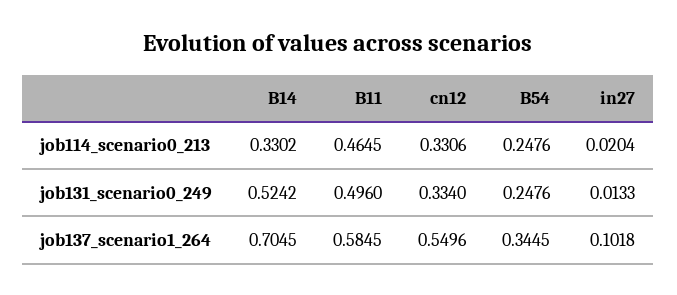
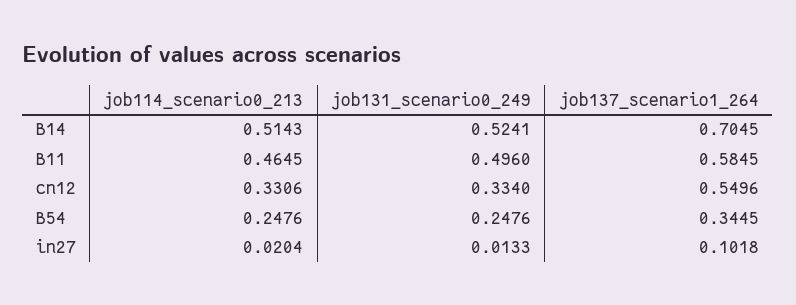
  {
    "B14": {
-     "job114_scenario0_213": 0.3302,
+     "job114_scenario0_213": 0.5143,
-     "job131_scenario0_249": 0.5242,
+     "job131_scenario0_249": 0.5241,
      "job137_scenario1_264": 0.7045
    },
    "B11": {
      "job114_scenario0_213": 0.4645,
      "job131_scenario0_249": 0.496,
      "job137_scenario1_264": 0.5845
    },
    "cn12": {
      "job114_scenario0_213": 0.3306,
      "job131_scenario0_249": 0.334,
      "job137_scenario1_264": 0.5496
    },
    "B54": {
      "job114_scenario0_213": 0.2476,
      "job131_scenario0_249": 0.2476,
      "job137_scenario1_264": 0.3445
    },
    "in27": {
      "job114_scenario0_213": 0.0204,
      "job131_scenario0_249": 0.0133,
      "job137_scenario1_264": 0.1018
    }
  }

